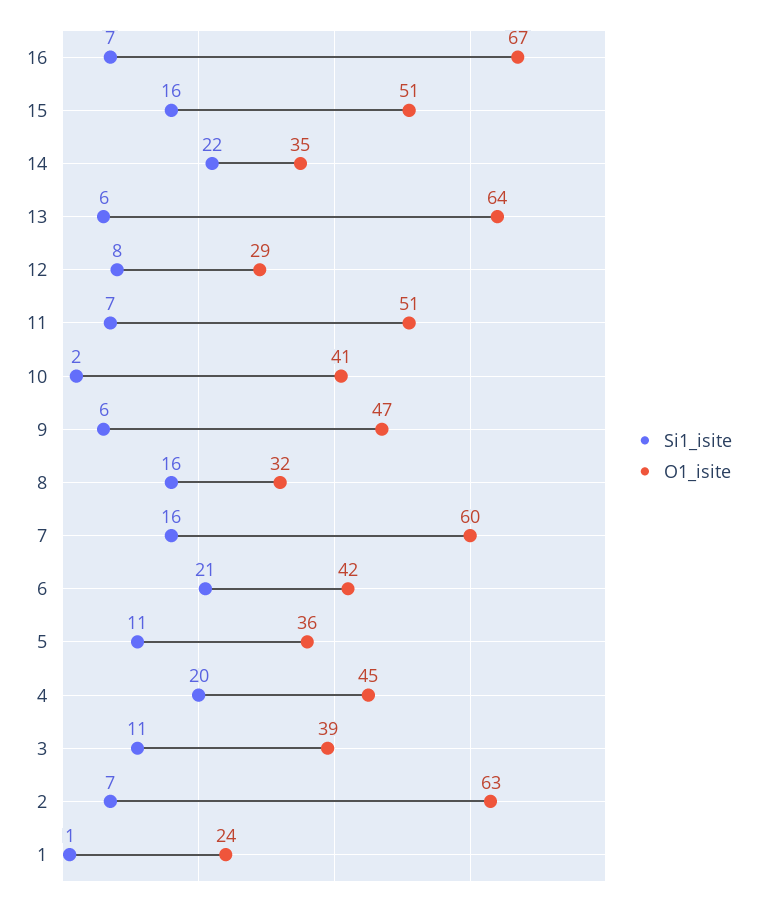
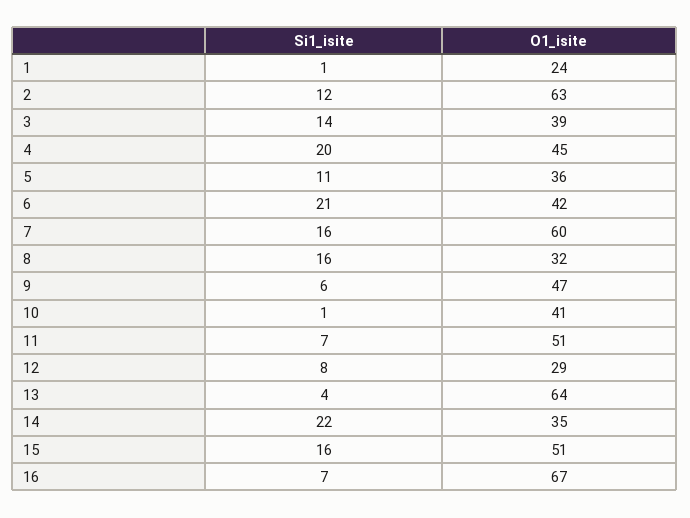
  {
    "Si1_isite": {
      "16": 7,
      "15": 16,
      "14": 22,
-     "13": 6,
+     "13": 4,
      "12": 8,
      "11": 7,
-     "10": 2,
+     "10": 1,
      "9": 6,
      "8": 16,
      "7": 16,
      "6": 21,
      "5": 11,
      "4": 20,
-     "3": 11,
+     "3": 14,
-     "2": 7,
+     "2": 12,
      "1": 1
    },
    "O1_isite": {
      "16": 67,
      "15": 51,
      "14": 35,
      "13": 64,
      "12": 29,
      "11": 51,
      "10": 41,
      "9": 47,
      "8": 32,
      "7": 60,
      "6": 42,
      "5": 36,
      "4": 45,
      "3": 39,
      "2": 63,
      "1": 24
    }
  }

